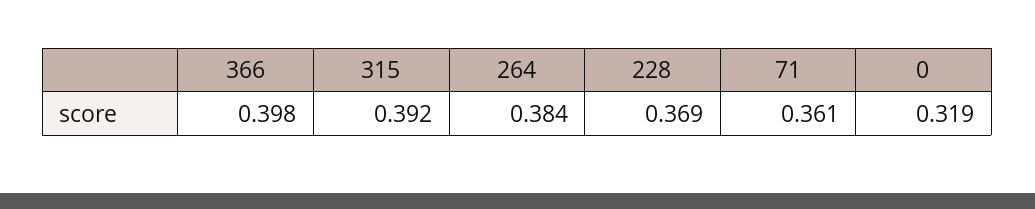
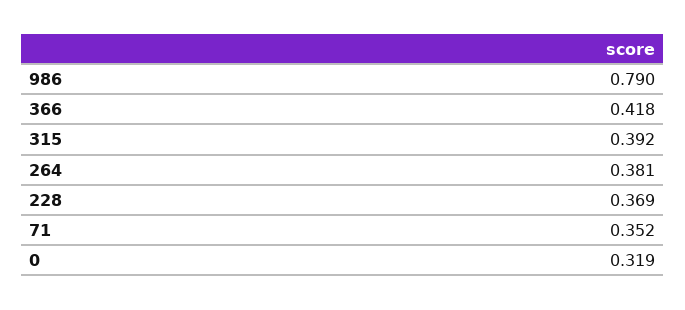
  {
-   "366": 0.398,
+   "366": 0.418,
    "315": 0.392,
-   "264": 0.384,
+   "264": 0.381,
    "228": 0.369,
-   "71": 0.361,
+   "71": 0.352,
-   "0": 0.319
+   "0": 0.319,
+   "986": 0.79
  }

